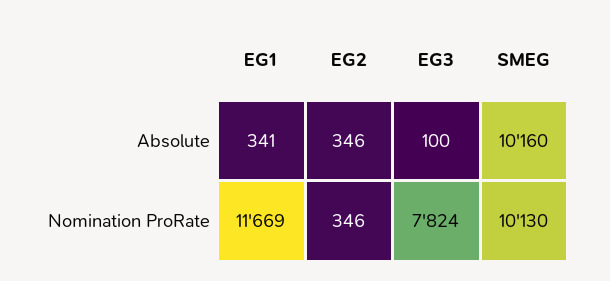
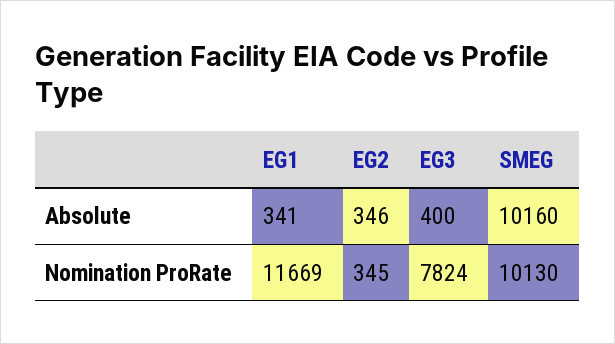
  {
    "EG1": {
      "Absolute": 341,
      "Nomination ProRate": 11669
    },
    "EG2": {
      "Absolute": 346,
-     "Nomination ProRate": 346
+     "Nomination ProRate": 345
    },
    "EG3": {
-     "Absolute": 100,
+     "Absolute": 400,
      "Nomination ProRate": 7824
    },
    "SMEG": {
      "Absolute": 10160,
      "Nomination ProRate": 10130
    }
  }

